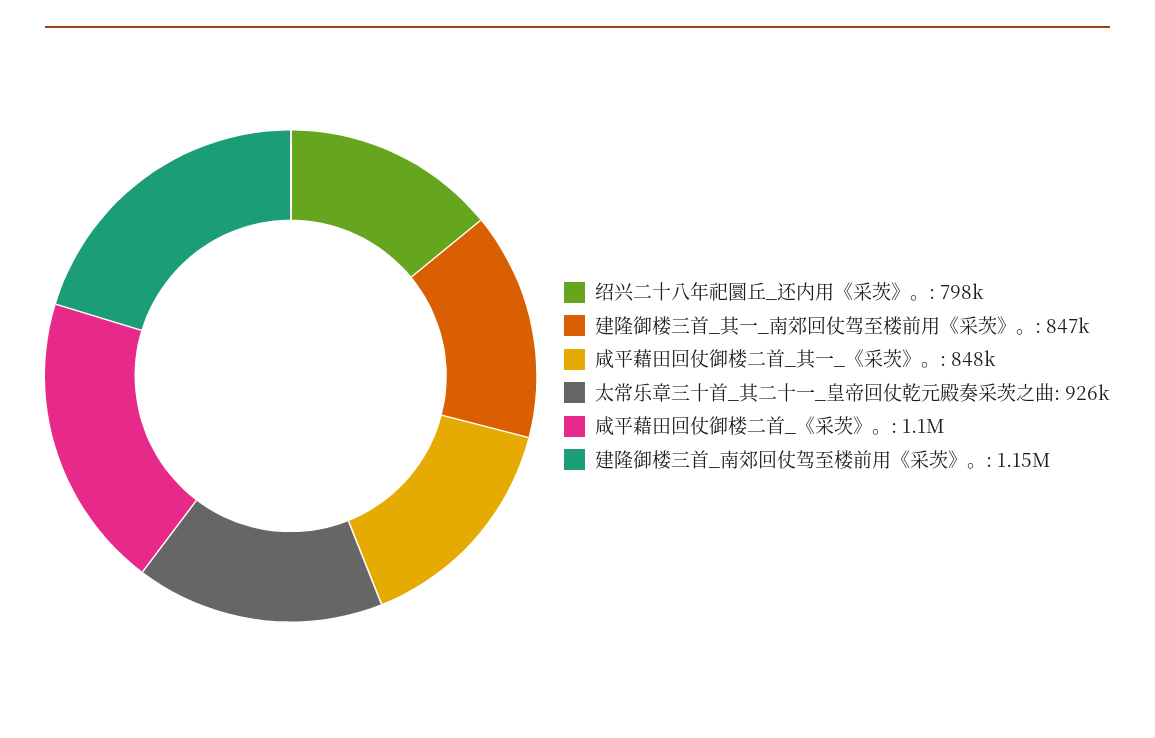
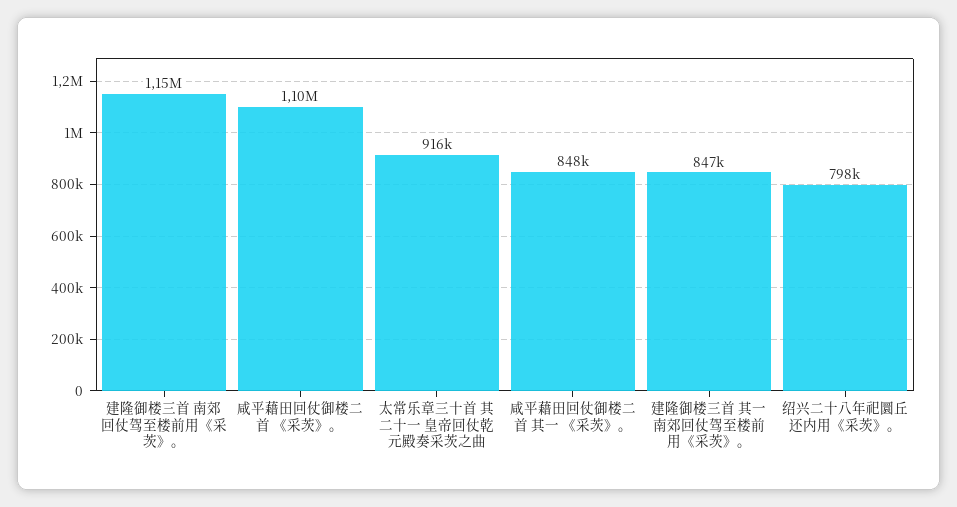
  {
    "绍兴二十八年祀圜丘_还内用《采茨》。": 798000,
    "建隆御楼三首_其一_南郊回仗驾至楼前用《采茨》。": 847000,
    "咸平藉田回仗御楼二首_其一_《采茨》。": 848000,
-   "太常乐章三十首_其二十一_皇帝回仗乾元殿奏采茨之曲": 926000,
+   "太常乐章三十首_其二十一_皇帝回仗乾元殿奏采茨之曲": 916000,
    "咸平藉田回仗御楼二首_《采茨》。": 1100000,
    "建隆御楼三首_南郊回仗驾至楼前用《采茨》。": 1150000
  }

